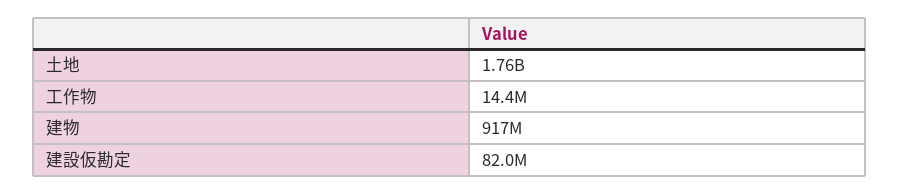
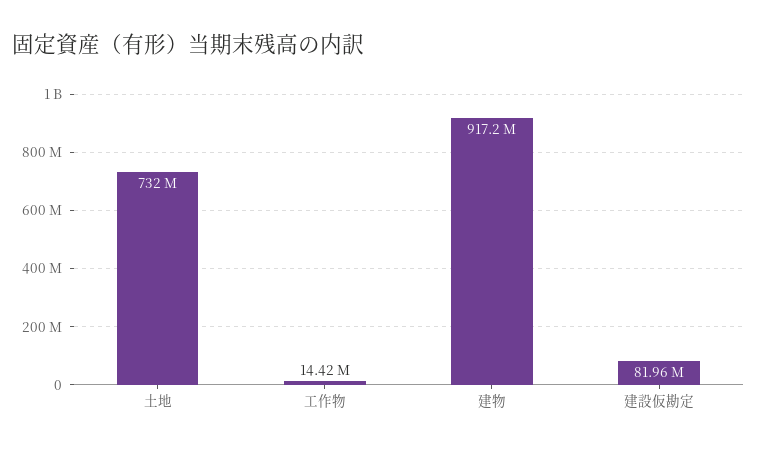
  {
-   "土地": 1760000000,
+   "土地": 732000000,
    "工作物": 14420000,
    "建物": 917200000,
    "建設仮勘定": 81960000
  }

